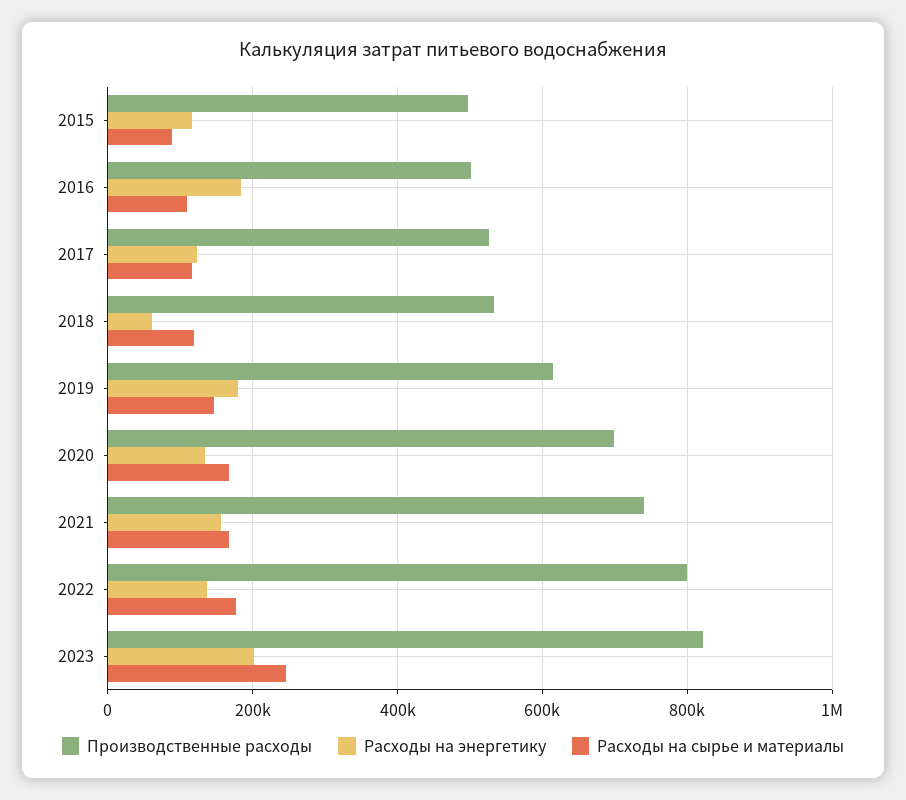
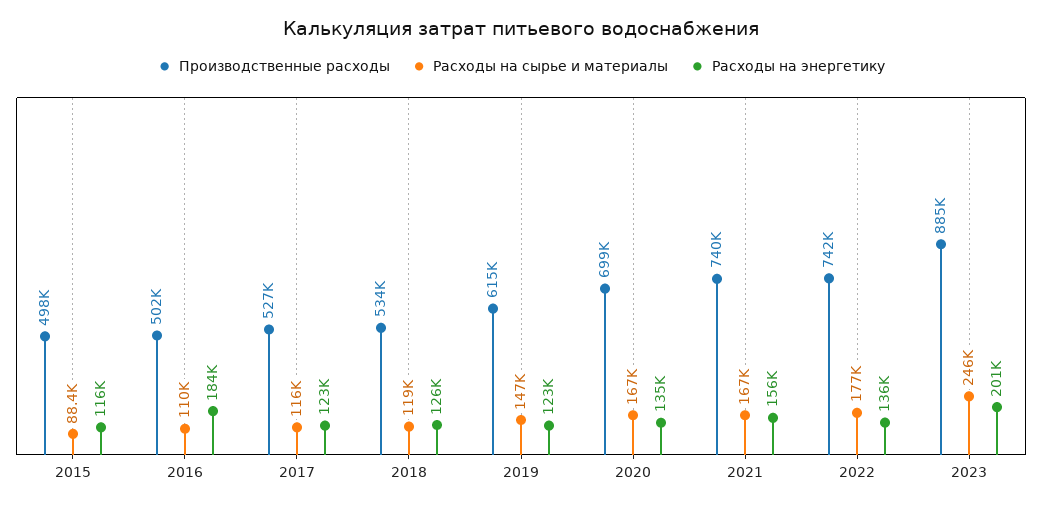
  {
    "Производственные расходы": {
      "2015": 498000,
      "2016": 502000,
      "2017": 527000,
      "2018": 534000,
      "2019": 615000,
      "2020": 699000,
      "2021": 740000,
-     "2022": 800000,
+     "2022": 742000,
-     "2023": 820000
+     "2023": 885000
    },
    "Расходы на энергетику": {
      "2015": 116000,
      "2016": 184000,
      "2017": 123000,
-     "2018": 60000,
+     "2018": 126000,
-     "2019": 180000,
+     "2019": 123000,
      "2020": 135000,
      "2021": 156000,
      "2022": 136000,
      "2023": 201000
    },
    "Расходы на сырье и материалы": {
      "2015": 88400,
      "2016": 110000,
      "2017": 116000,
      "2018": 119000,
      "2019": 147000,
      "2020": 167000,
      "2021": 167000,
      "2022": 177000,
      "2023": 246000
    }
  }

